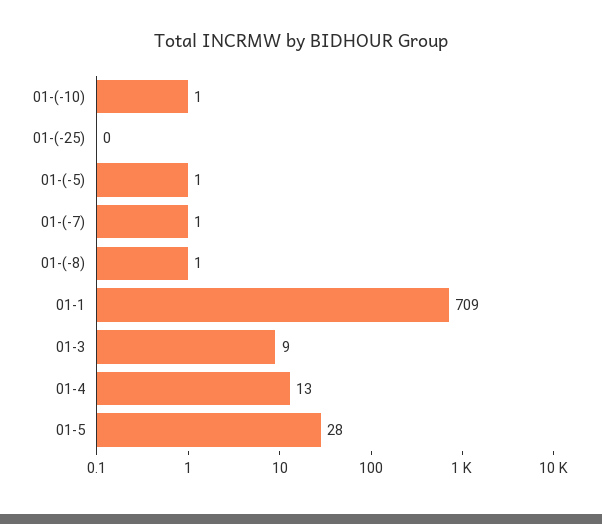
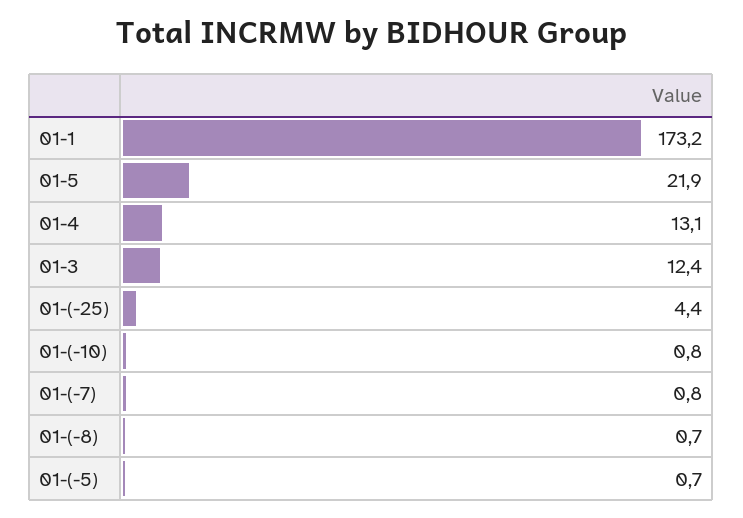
  {
    "01-(-10)": 0.8,
-   "01-(-25)": 0,
+   "01-(-25)": 4.4,
    "01-(-5)": 0.7,
    "01-(-7)": 0.8,
    "01-(-8)": 0.7,
-   "01-1": 709,
+   "01-1": 173.2,
-   "01-3": 9,
+   "01-3": 12.4,
    "01-4": 13.1,
-   "01-5": 28
+   "01-5": 21.9
  }

